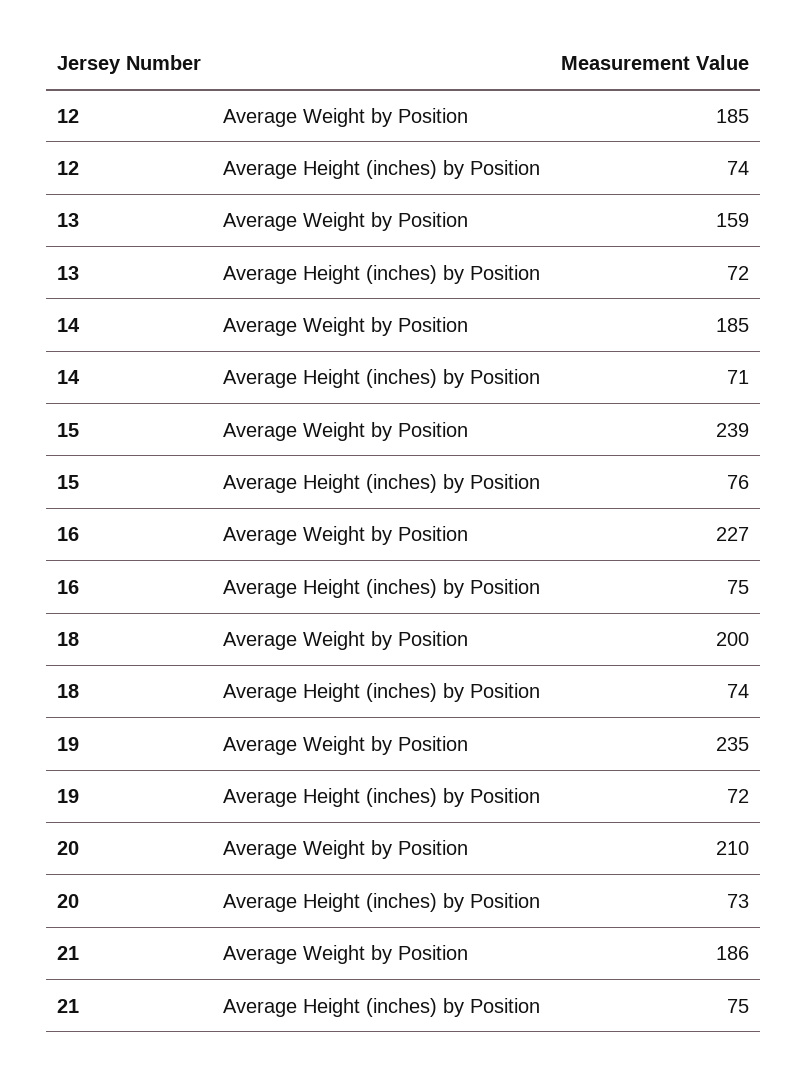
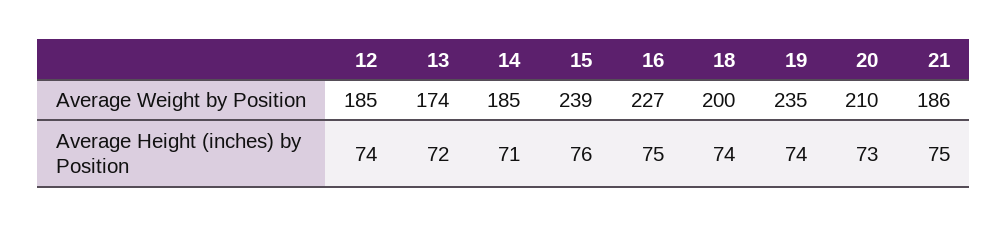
  {
    "12": {
      "Average Weight by Position": 185,
      "Average Height (inches) by Position": 74
    },
    "13": {
-     "Average Weight by Position": 159,
+     "Average Weight by Position": 174,
      "Average Height (inches) by Position": 72
    },
    "14": {
      "Average Weight by Position": 185,
      "Average Height (inches) by Position": 71
    },
    "15": {
      "Average Weight by Position": 239,
      "Average Height (inches) by Position": 76
    },
    "16": {
      "Average Weight by Position": 227,
      "Average Height (inches) by Position": 75
    },
    "18": {
      "Average Weight by Position": 200,
      "Average Height (inches) by Position": 74
    },
    "19": {
      "Average Weight by Position": 235,
-     "Average Height (inches) by Position": 72
+     "Average Height (inches) by Position": 74
    },
    "20": {
      "Average Weight by Position": 210,
      "Average Height (inches) by Position": 73
    },
    "21": {
      "Average Weight by Position": 186,
      "Average Height (inches) by Position": 75
    }
  }

